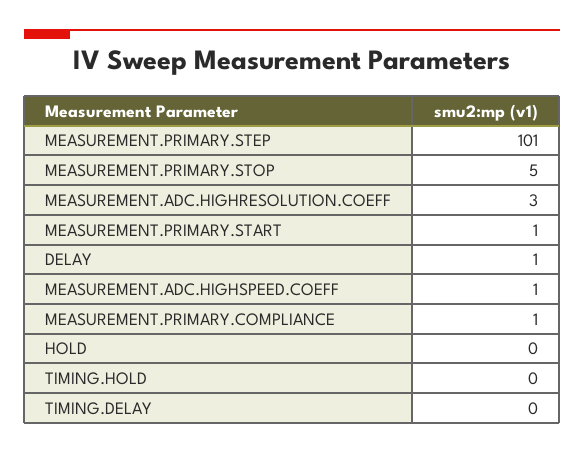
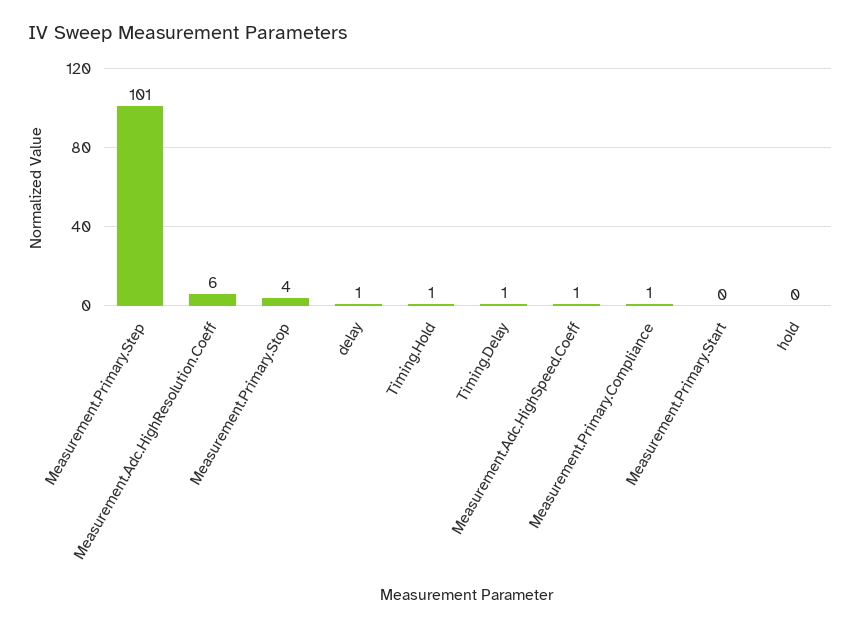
  {
    "MEASUREMENT.PRIMARY.STEP": 101,
-   "MEASUREMENT.PRIMARY.STOP": 5,
+   "MEASUREMENT.PRIMARY.STOP": 4,
-   "MEASUREMENT.ADC.HIGHRESOLUTION.COEFF": 3,
+   "MEASUREMENT.ADC.HIGHRESOLUTION.COEFF": 6,
-   "MEASUREMENT.PRIMARY.START": 1,
+   "MEASUREMENT.PRIMARY.START": 0,
    "DELAY": 1,
    "MEASUREMENT.ADC.HIGHSPEED.COEFF": 1,
    "MEASUREMENT.PRIMARY.COMPLIANCE": 1,
    "HOLD": 0,
-   "TIMING.HOLD": 0,
+   "TIMING.HOLD": 1,
-   "TIMING.DELAY": 0
+   "TIMING.DELAY": 1
  }

